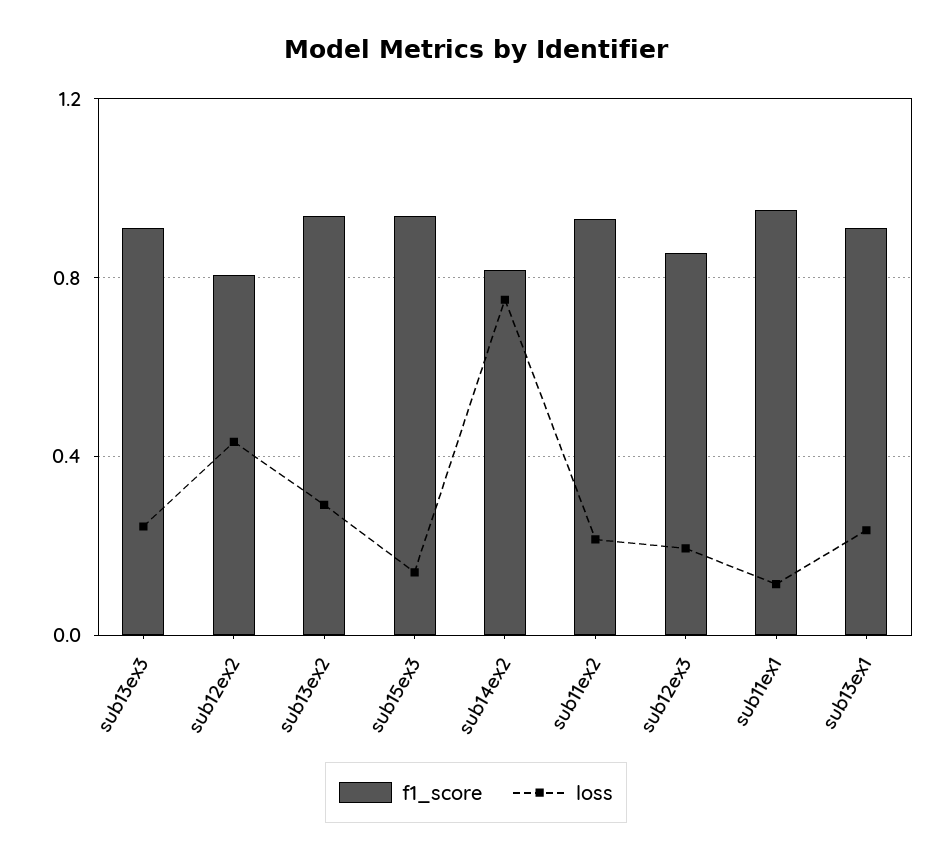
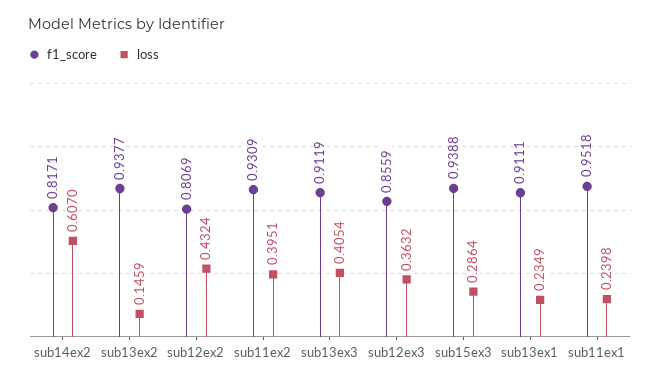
  {
    "f1_score": {
      "sub13ex3": 0.9119,
      "sub12ex2": 0.8069,
      "sub13ex2": 0.9377,
      "sub15ex3": 0.9388,
      "sub14ex2": 0.8171,
      "sub11ex2": 0.9309,
      "sub12ex3": 0.8559,
      "sub11ex1": 0.9518,
      "sub13ex1": 0.9111
    },
    "loss": {
-     "sub13ex3": 0.25,
+     "sub13ex3": 0.4054,
      "sub12ex2": 0.4324,
-     "sub13ex2": 0.3,
+     "sub13ex2": 0.1459,
-     "sub15ex3": 0.15,
+     "sub15ex3": 0.2864,
-     "sub14ex2": 0.75,
+     "sub14ex2": 0.607,
-     "sub11ex2": 0.2,
+     "sub11ex2": 0.3951,
-     "sub12ex3": 0.2,
+     "sub12ex3": 0.3632,
-     "sub11ex1": 0.1,
+     "sub11ex1": 0.2398,
      "sub13ex1": 0.2349
    }
  }

